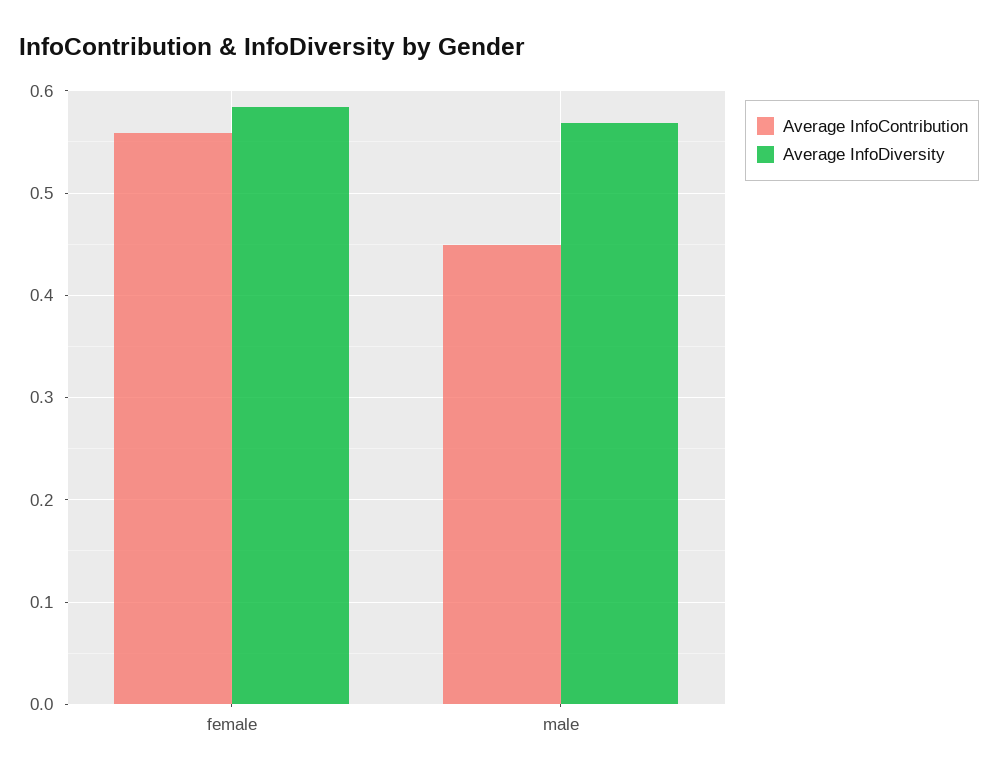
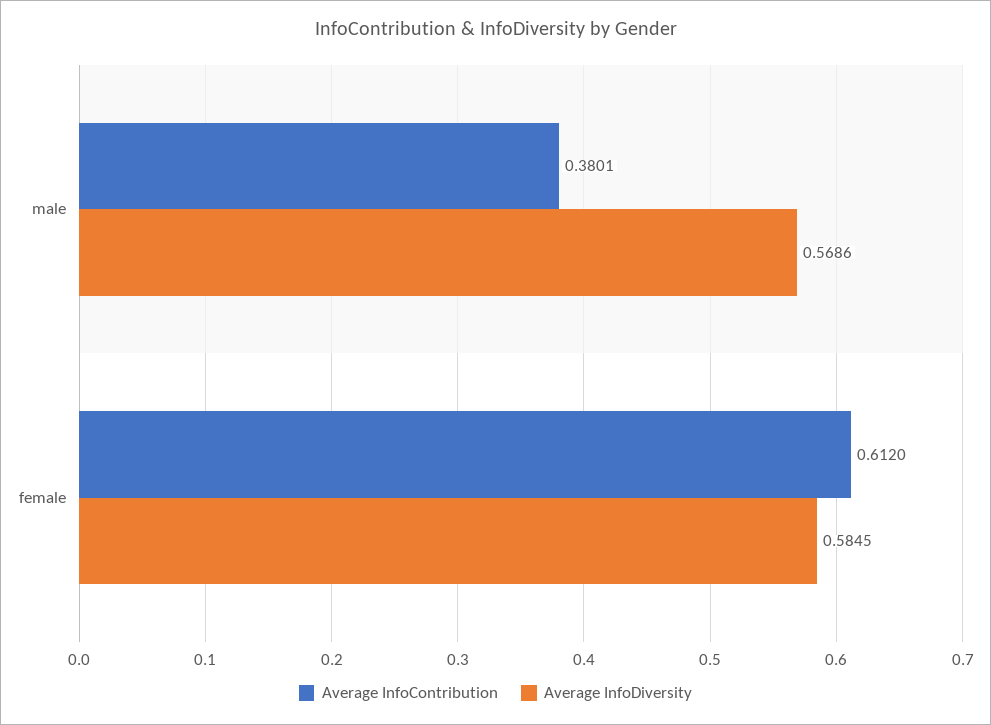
  {
    "Average InfoContribution": {
-     "female": 0.56,
+     "female": 0.612,
-     "male": 0.45
+     "male": 0.3801
    },
    "Average InfoDiversity": {
      "female": 0.5845,
      "male": 0.5686
    }
  }

